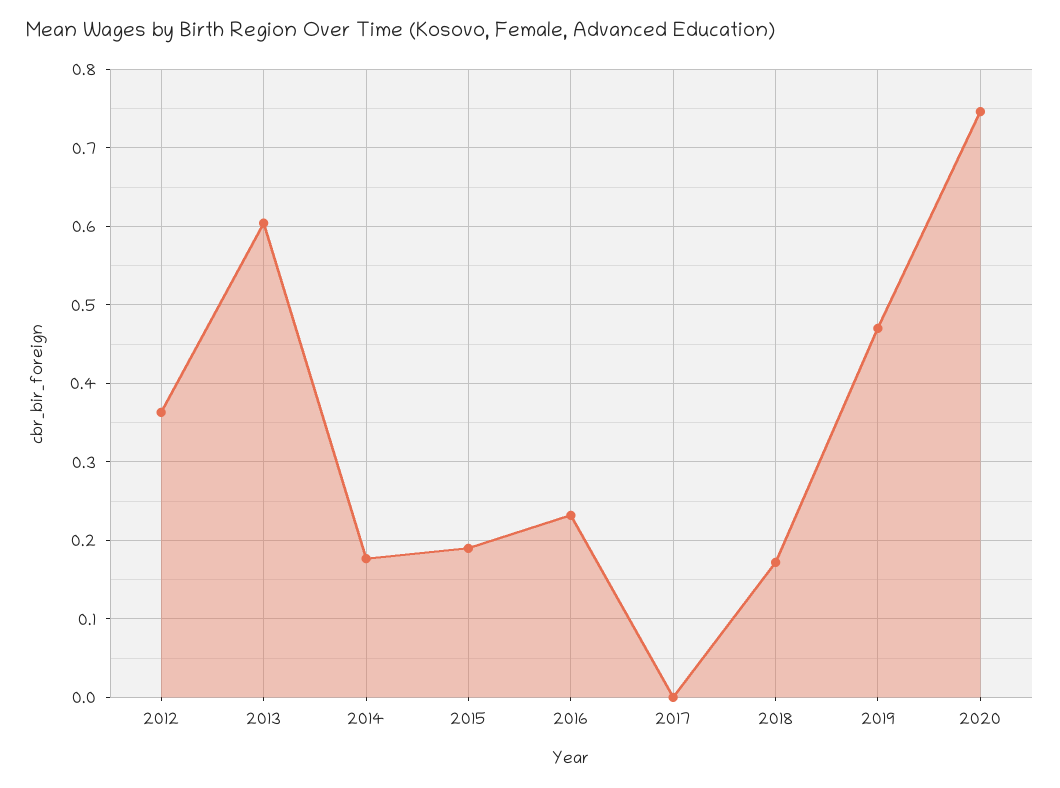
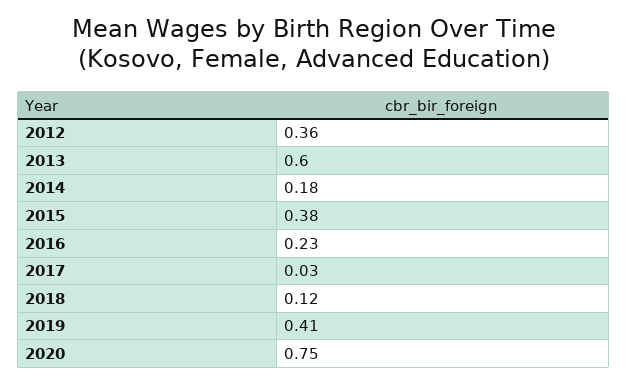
  {
    "2012": 0.36,
    "2013": 0.6,
    "2014": 0.18,
-   "2015": 0.19,
+   "2015": 0.38,
    "2016": 0.23,
-   "2017": 0,
+   "2017": 0.03,
-   "2018": 0.17,
+   "2018": 0.12,
-   "2019": 0.47,
+   "2019": 0.41,
    "2020": 0.75
  }

